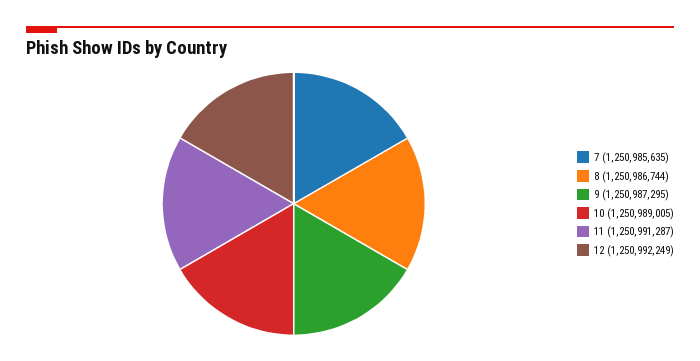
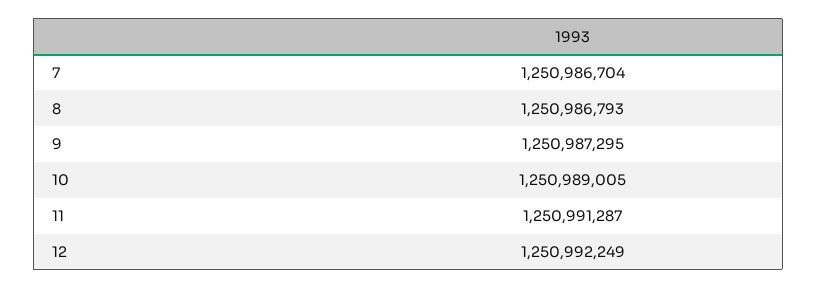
  {
-   "7": 1250985635,
+   "7": 1250986704,
-   "8": 1250986744,
+   "8": 1250986793,
    "9": 1250987295,
    "10": 1250989005,
    "11": 1250991287,
    "12": 1250992249
  }

